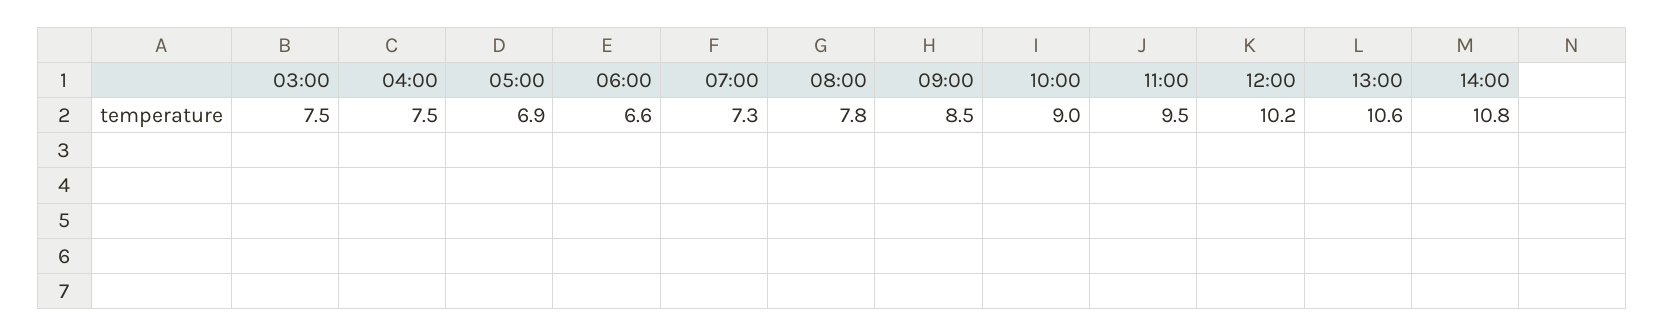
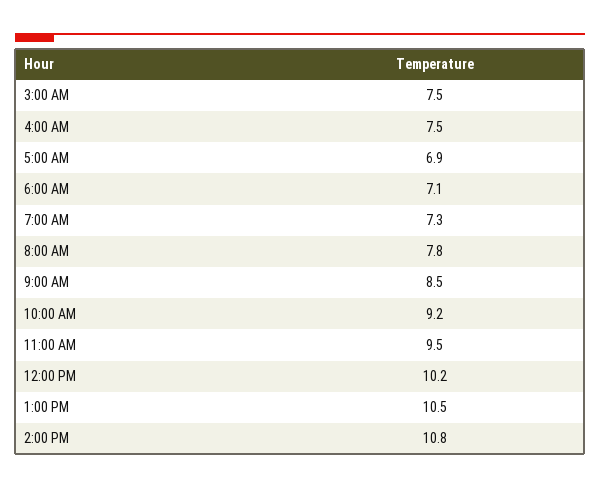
  {
    "03:00": 7.5,
    "04:00": 7.5,
    "05:00": 6.9,
-   "06:00": 6.6,
+   "06:00": 7.1,
    "07:00": 7.3,
    "08:00": 7.8,
    "09:00": 8.5,
-   "10:00": 9,
+   "10:00": 9.2,
    "11:00": 9.5,
    "12:00": 10.2,
-   "13:00": 10.6,
+   "13:00": 10.5,
    "14:00": 10.8
  }

